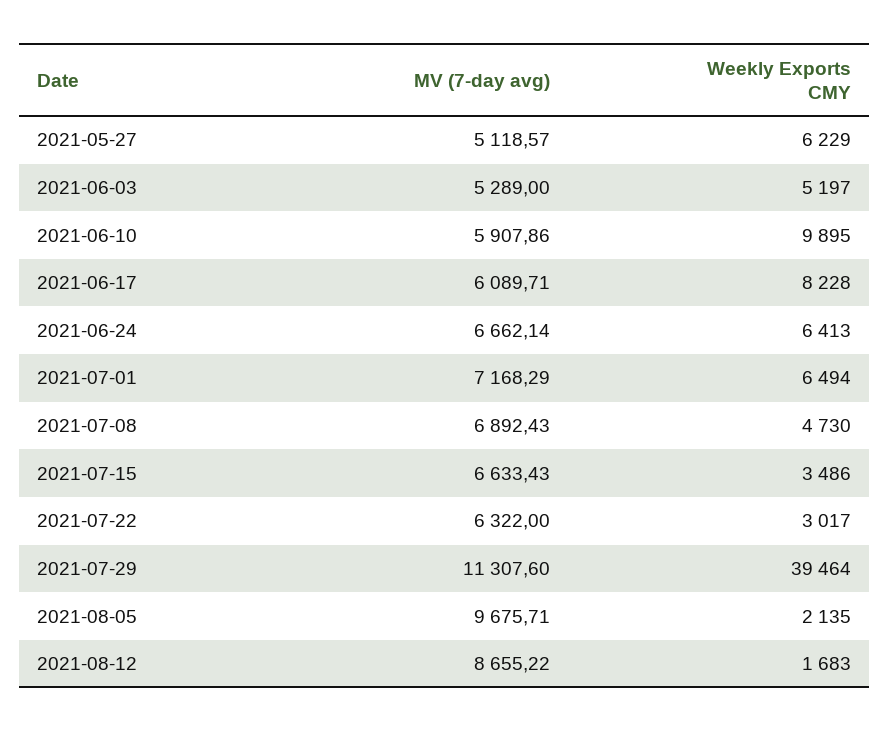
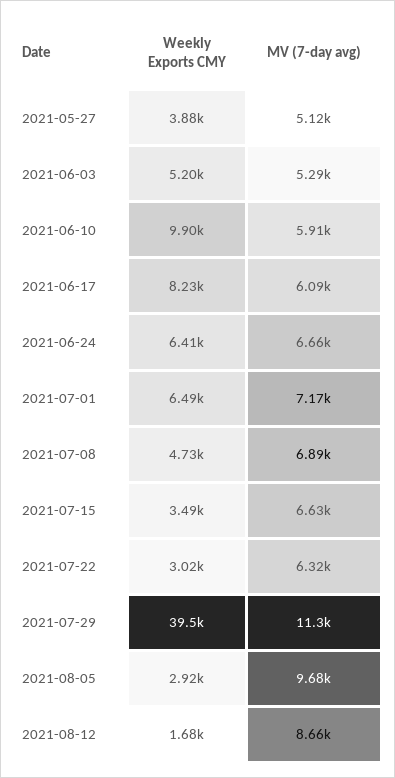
  {
    "MV (7-day avg)": {
      "2021-05-27": 5118.57,
      "2021-06-03": 5289,
      "2021-06-10": 5907.86,
      "2021-06-17": 6089.71,
      "2021-06-24": 6662.14,
      "2021-07-01": 7168.29,
      "2021-07-08": 6892.43,
      "2021-07-15": 6633.43,
      "2021-07-22": 6322,
      "2021-07-29": 11307.6,
      "2021-08-05": 9675.71,
      "2021-08-12": 8655.22
    },
    "Weekly Exports CMY": {
-     "2021-05-27": 6229,
+     "2021-05-27": 3880,
      "2021-06-03": 5197,
      "2021-06-10": 9895,
      "2021-06-17": 8228,
      "2021-06-24": 6413,
      "2021-07-01": 6494,
      "2021-07-08": 4730,
      "2021-07-15": 3486,
      "2021-07-22": 3017,
      "2021-07-29": 39464,
-     "2021-08-05": 2135,
+     "2021-08-05": 2920,
      "2021-08-12": 1683
    }
  }

